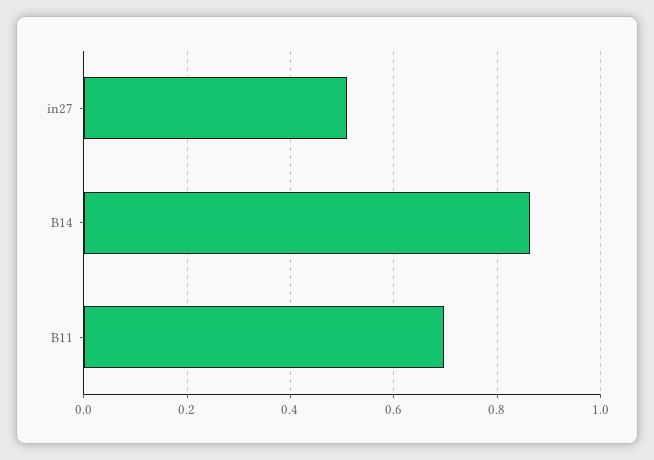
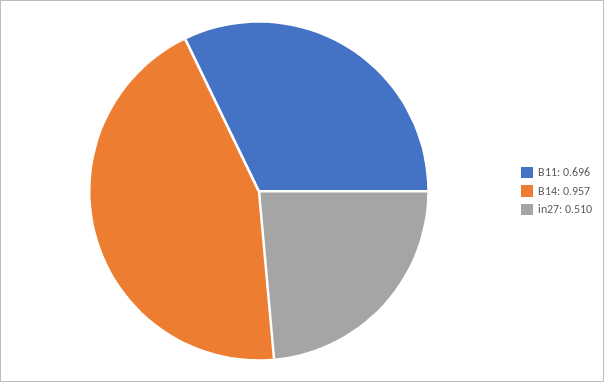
  {
    "in27": 0.51,
-   "B14": 0.86,
+   "B14": 0.957,
    "B11": 0.696
  }

